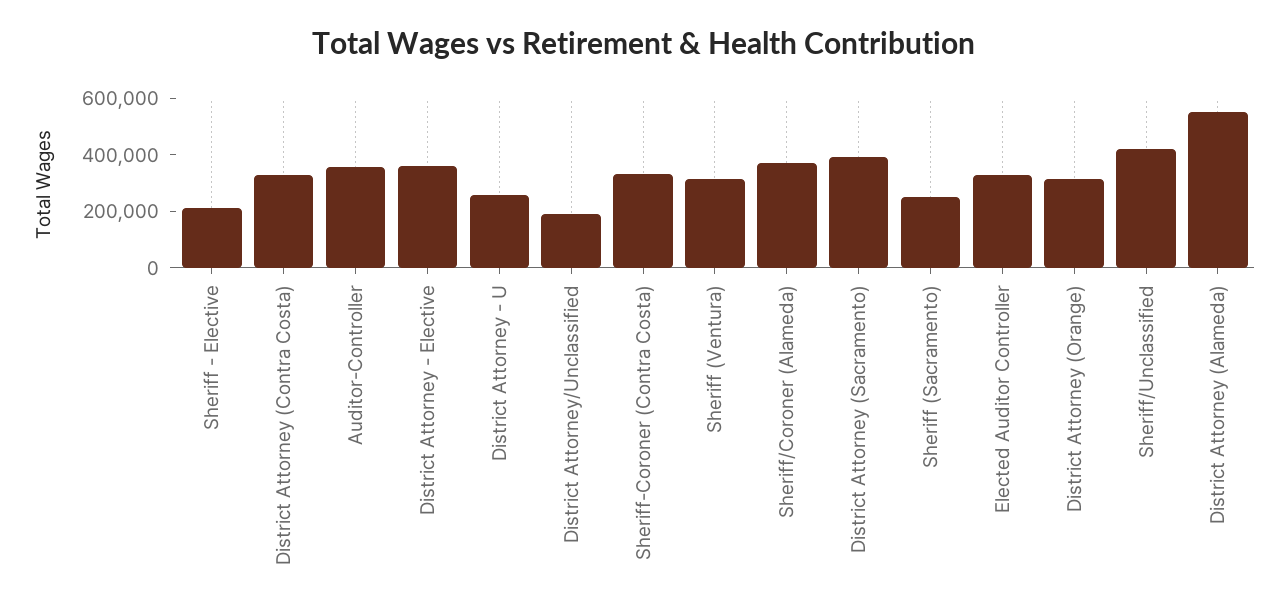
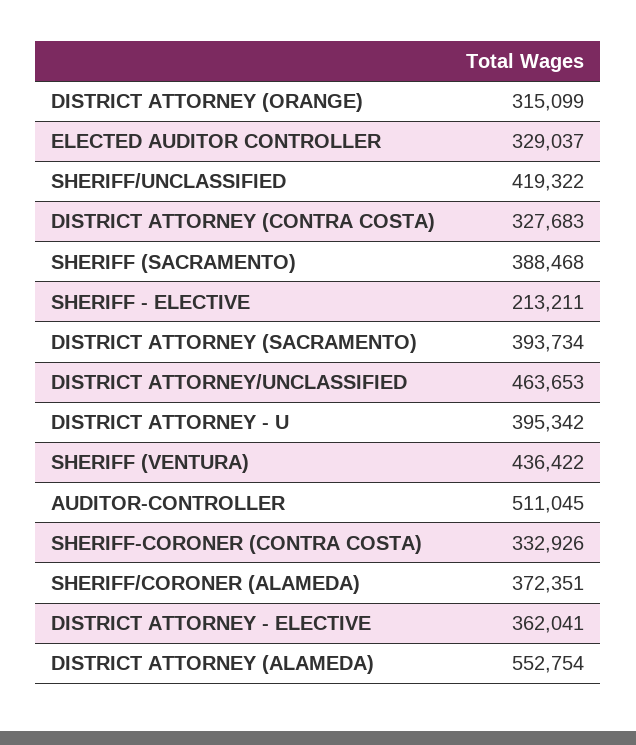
  {
    "Sheriff - Elective": 213211,
    "District Attorney (Contra Costa)": 327683,
-   "Auditor-Controller": 350000,
+   "Auditor-Controller": 511045,
    "District Attorney - Elective": 362041,
-   "District Attorney - U": 250000,
+   "District Attorney - U": 395342,
-   "District Attorney/Unclassified": 200000,
+   "District Attorney/Unclassified": 463653,
    "Sheriff-Coroner (Contra Costa)": 332926,
-   "Sheriff (Ventura)": 300000,
+   "Sheriff (Ventura)": 436422,
    "Sheriff/Coroner (Alameda)": 372351,
    "District Attorney (Sacramento)": 393734,
-   "Sheriff (Sacramento)": 250000,
+   "Sheriff (Sacramento)": 388468,
    "Elected Auditor Controller": 329037,
    "District Attorney (Orange)": 315099,
    "Sheriff/Unclassified": 419322,
    "District Attorney (Alameda)": 552754
  }

